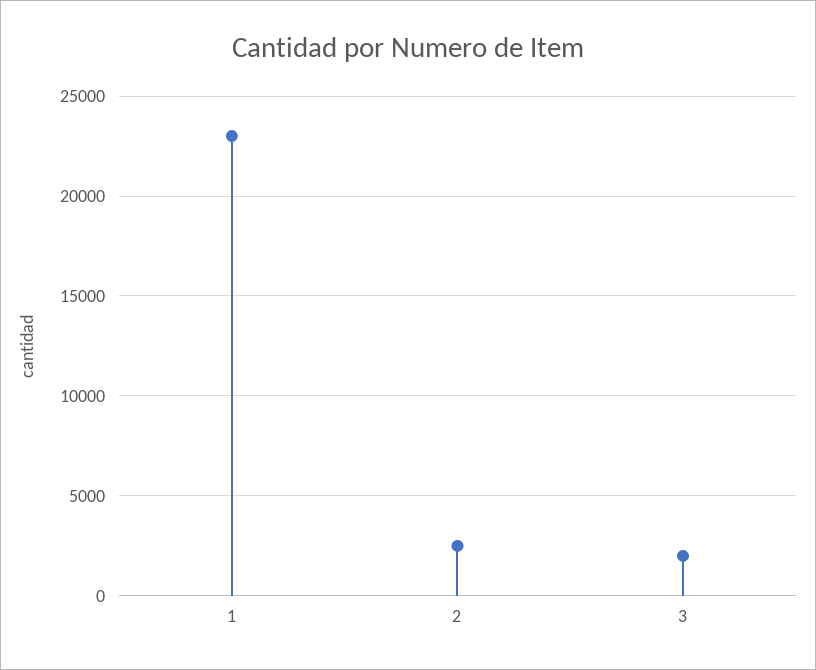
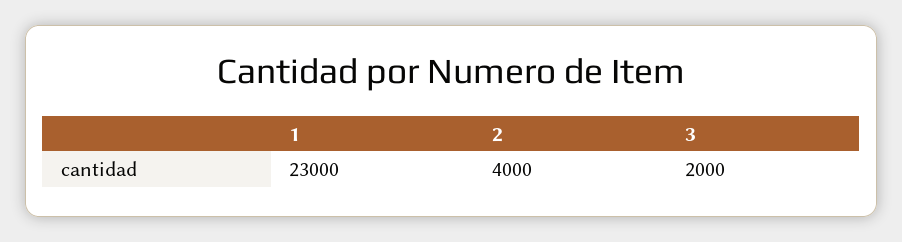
  {
    "1": 23000,
-   "2": 2500,
+   "2": 4000,
    "3": 2000
  }

